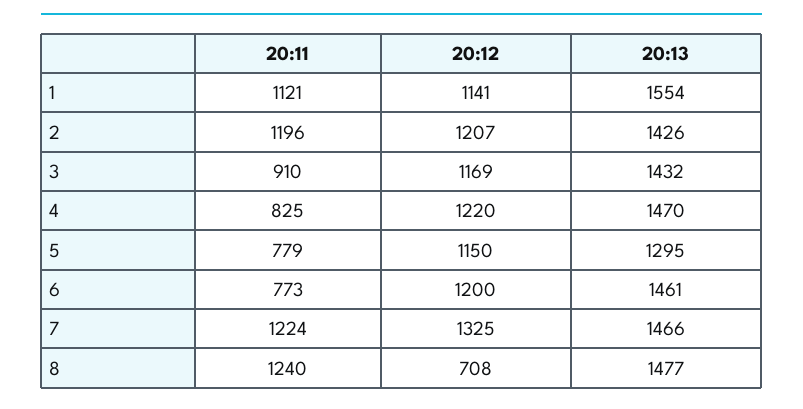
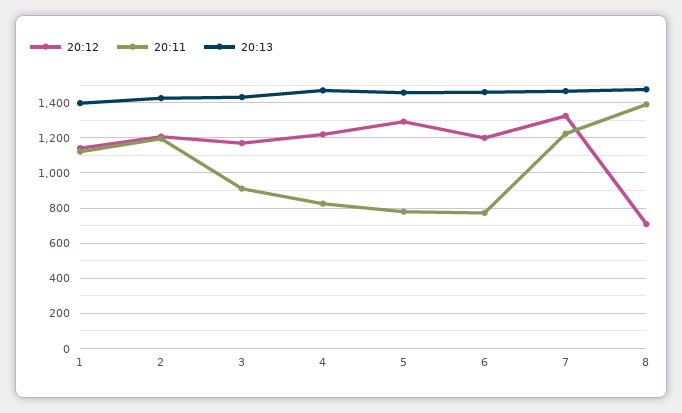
  {
    "20:11": {
      "1": 1121,
      "2": 1196,
      "3": 910,
      "4": 825,
      "5": 779,
      "6": 773,
      "7": 1224,
-     "8": 1240
+     "8": 1400
    },
    "20:12": {
      "1": 1141,
      "2": 1207,
      "3": 1169,
      "4": 1220,
-     "5": 1150,
+     "5": 1300,
      "6": 1200,
      "7": 1325,
      "8": 708
    },
    "20:13": {
-     "1": 1554,
+     "1": 1400,
      "2": 1426,
      "3": 1432,
      "4": 1470,
-     "5": 1295,
+     "5": 1450,
      "6": 1461,
      "7": 1466,
      "8": 1477
    }
  }

